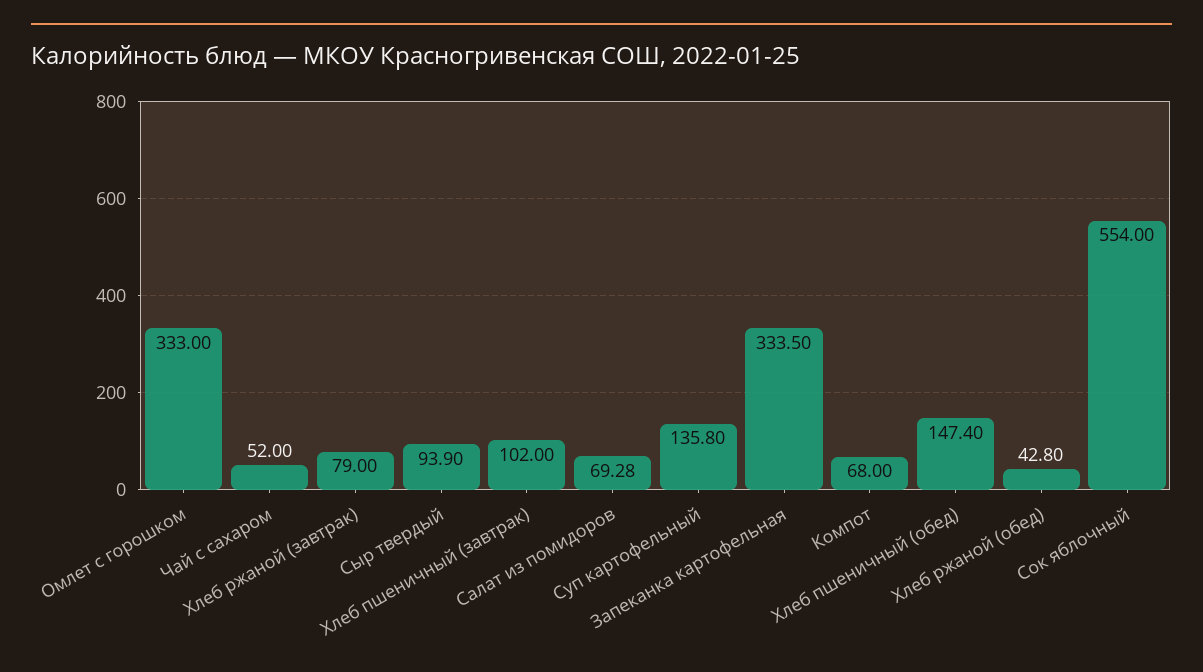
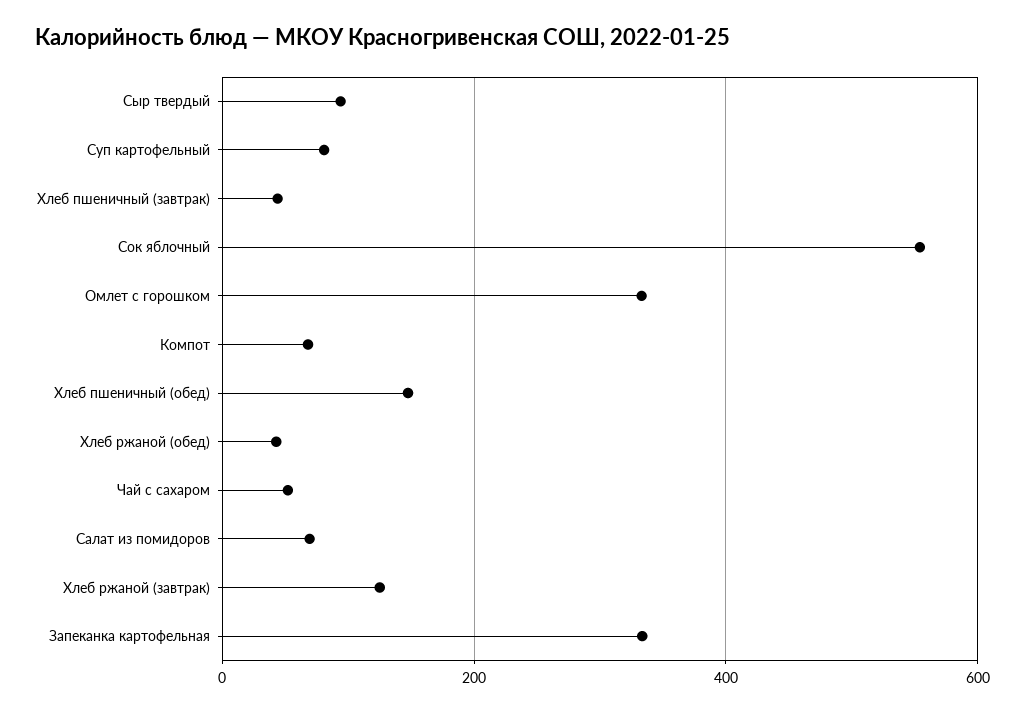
  {
    "Омлет с горошком": 333,
    "Чай с сахаром": 52,
-   "Хлеб ржаной (завтрак)": 79,
+   "Хлеб ржаной (завтрак)": 120,
    "Сыр твердый": 93.9,
-   "Хлеб пшеничный (завтрак)": 102,
+   "Хлеб пшеничный (завтрак)": 40,
    "Салат из помидоров": 69.28,
-   "Суп картофельный": 135.8,
+   "Суп картофельный": 80,
    "Запеканка картофельная": 333.5,
    "Компот": 68,
    "Хлеб пшеничный (обед)": 147.4,
    "Хлеб ржаной (обед)": 42.8,
    "Сок яблочный": 554
  }

